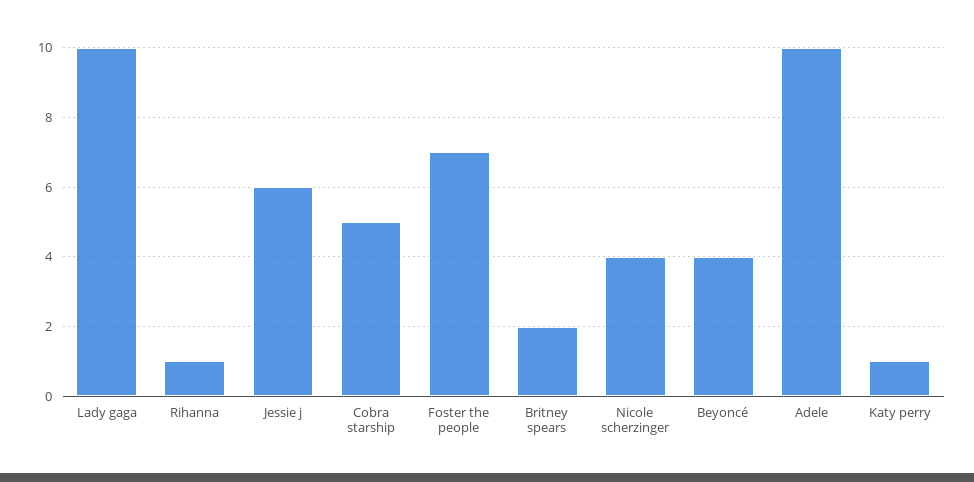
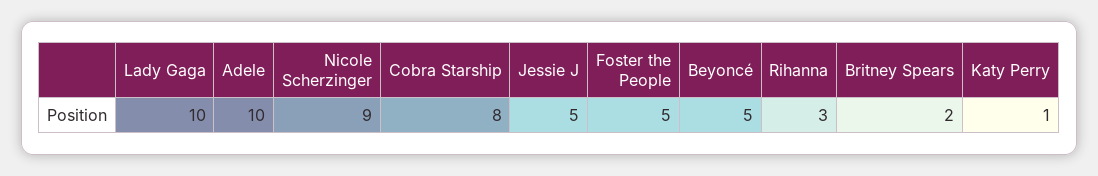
  {
    "Lady gaga": 10,
-   "Rihanna": 1,
+   "Rihanna": 3,
-   "Jessie j": 6,
+   "Jessie j": 5,
-   "Cobra starship": 5,
+   "Cobra starship": 8,
-   "Foster the people": 7,
+   "Foster the people": 5,
    "Britney spears": 2,
-   "Nicole scherzinger": 4,
+   "Nicole scherzinger": 9,
-   "Beyoncé": 4,
+   "Beyoncé": 5,
    "Adele": 10,
    "Katy perry": 1
  }

